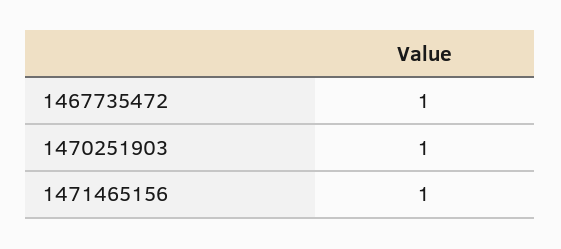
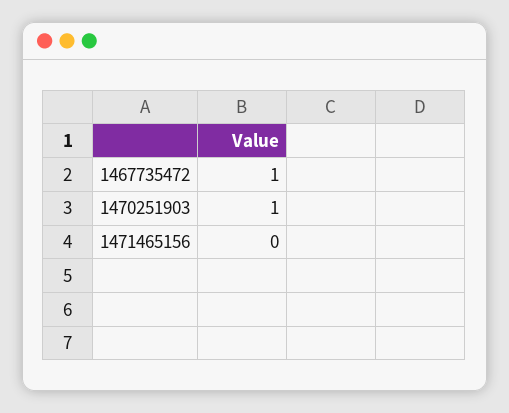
  {
    "1467735472": 1,
    "1470251903": 1,
-   "1471465156": 1
+   "1471465156": 0
  }

